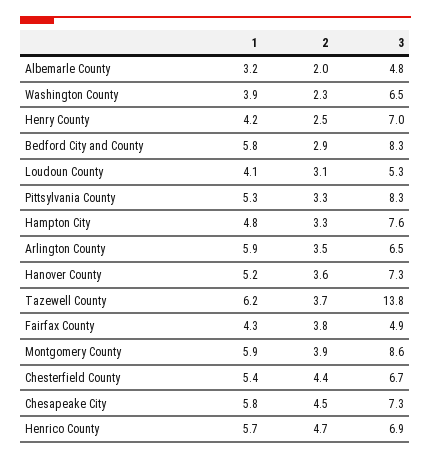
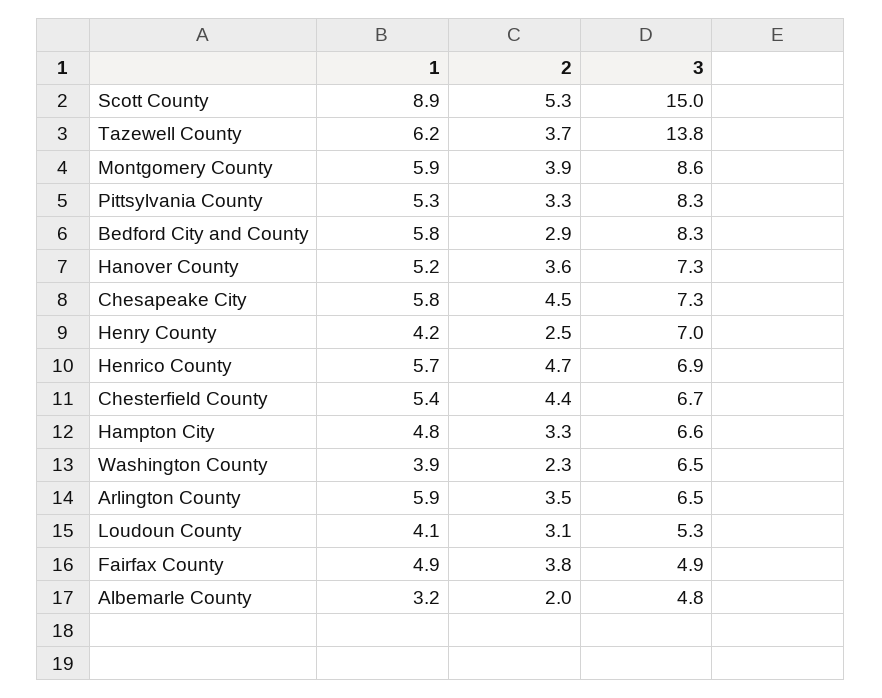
  {
    "1": {
      "Albemarle County": 3.2,
      "Washington County": 3.9,
      "Henry County": 4.2,
      "Bedford City and County": 5.8,
      "Loudoun County": 4.1,
      "Pittsylvania County": 5.3,
      "Hampton City": 4.8,
      "Arlington County": 5.9,
      "Hanover County": 5.2,
      "Tazewell County": 6.2,
-     "Fairfax County": 4.3,
+     "Fairfax County": 4.9,
      "Montgomery County": 5.9,
      "Chesterfield County": 5.4,
      "Chesapeake City": 5.8,
-     "Henrico County": 5.7
+     "Henrico County": 5.7,
+     "Scott County": 8.9
    },
    "2": {
      "Albemarle County": 2,
      "Washington County": 2.3,
      "Henry County": 2.5,
      "Bedford City and County": 2.9,
      "Loudoun County": 3.1,
      "Pittsylvania County": 3.3,
      "Hampton City": 3.3,
      "Arlington County": 3.5,
      "Hanover County": 3.6,
      "Tazewell County": 3.7,
      "Fairfax County": 3.8,
      "Montgomery County": 3.9,
      "Chesterfield County": 4.4,
      "Chesapeake City": 4.5,
-     "Henrico County": 4.7
+     "Henrico County": 4.7,
+     "Scott County": 5.3
    },
    "3": {
      "Albemarle County": 4.8,
      "Washington County": 6.5,
      "Henry County": 7,
      "Bedford City and County": 8.3,
      "Loudoun County": 5.3,
      "Pittsylvania County": 8.3,
-     "Hampton City": 7.6,
+     "Hampton City": 6.6,
      "Arlington County": 6.5,
      "Hanover County": 7.3,
      "Tazewell County": 13.8,
      "Fairfax County": 4.9,
      "Montgomery County": 8.6,
      "Chesterfield County": 6.7,
      "Chesapeake City": 7.3,
-     "Henrico County": 6.9
+     "Henrico County": 6.9,
+     "Scott County": 15
    }
  }

